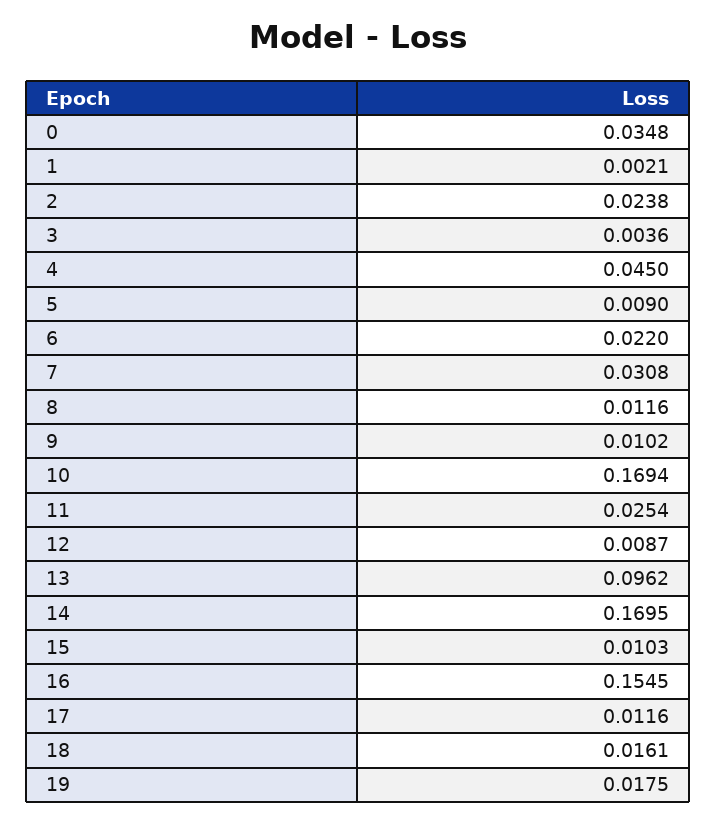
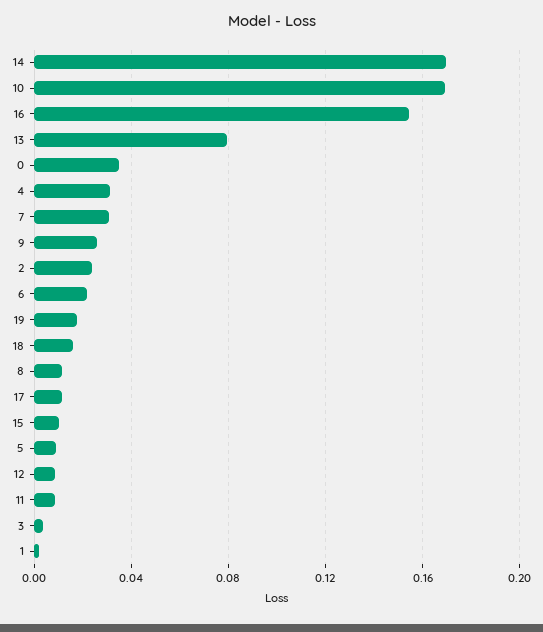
  {
    "0": 0.0348,
    "1": 0.0021,
    "2": 0.0238,
    "3": 0.0036,
-   "4": 0.045,
+   "4": 0.03,
    "5": 0.009,
    "6": 0.022,
    "7": 0.0308,
    "8": 0.0116,
-   "9": 0.0102,
+   "9": 0.025,
    "10": 0.1694,
-   "11": 0.0254,
+   "11": 0.01,
    "12": 0.0087,
-   "13": 0.0962,
+   "13": 0.08,
    "14": 0.1695,
    "15": 0.0103,
    "16": 0.1545,
    "17": 0.0116,
    "18": 0.0161,
    "19": 0.0175
  }

